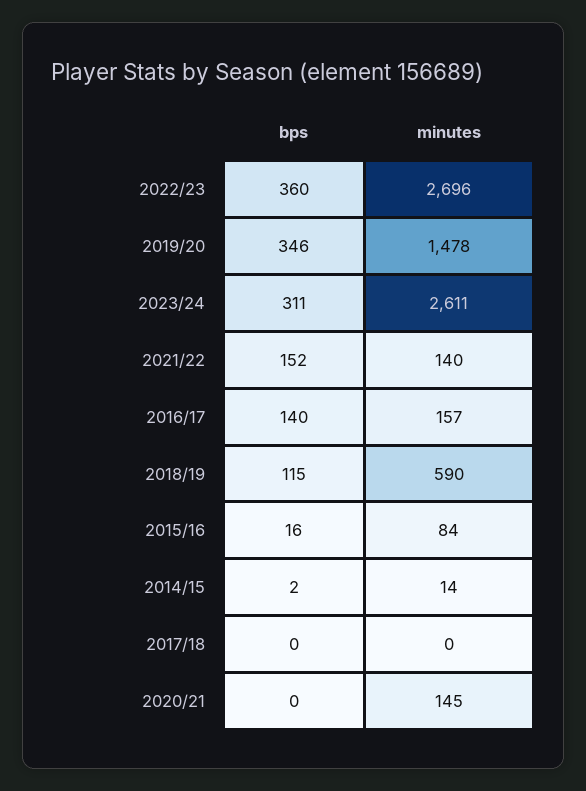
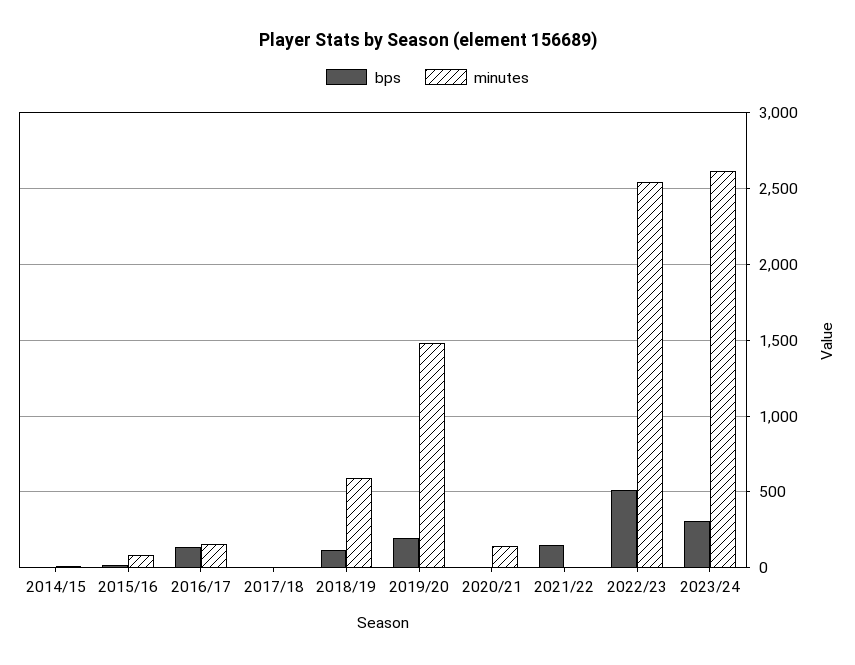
  {
    "bps": {
-     "2022/23": 360,
+     "2022/23": 500,
-     "2019/20": 346,
+     "2019/20": 200,
      "2023/24": 311,
      "2021/22": 152,
      "2016/17": 140,
      "2018/19": 115,
      "2015/16": 16,
      "2014/15": 2,
      "2017/18": 0,
      "2020/21": 0
    },
    "minutes": {
-     "2022/23": 2696,
+     "2022/23": 2550,
      "2019/20": 1478,
      "2023/24": 2611,
-     "2021/22": 140,
+     "2021/22": 0,
      "2016/17": 157,
      "2018/19": 590,
      "2015/16": 84,
      "2014/15": 14,
      "2017/18": 0,
      "2020/21": 145
    }
  }

